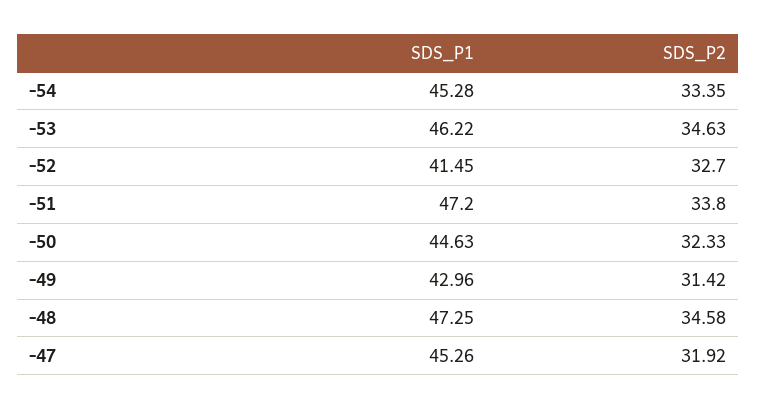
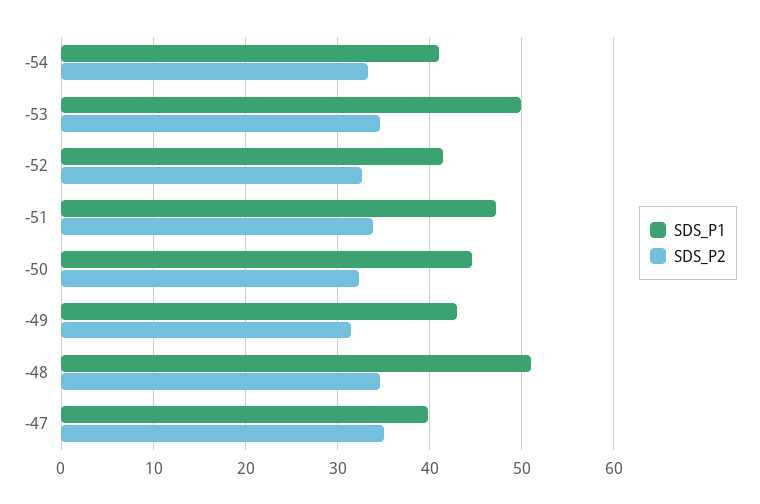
  {
    "SDS_P1": {
-     "-54": 45.28,
+     "-54": 41,
-     "-53": 46.22,
+     "-53": 50,
      "-52": 41.45,
      "-51": 47.2,
      "-50": 44.63,
      "-49": 42.96,
-     "-48": 47.25,
+     "-48": 51,
-     "-47": 45.26
+     "-47": 40
    },
    "SDS_P2": {
      "-54": 33.35,
      "-53": 34.63,
      "-52": 32.7,
      "-51": 33.8,
      "-50": 32.33,
      "-49": 31.42,
      "-48": 34.58,
-     "-47": 31.92
+     "-47": 35
    }
  }

